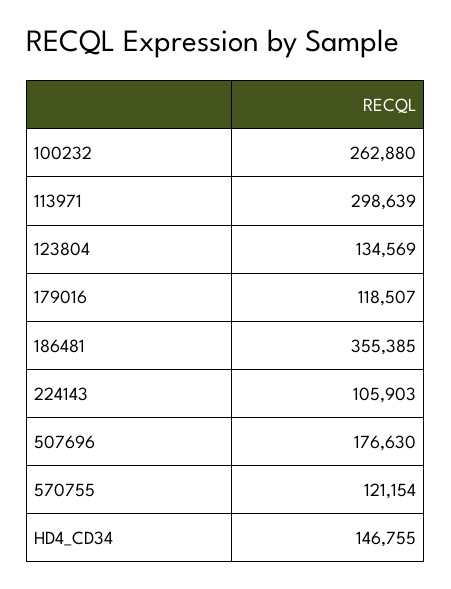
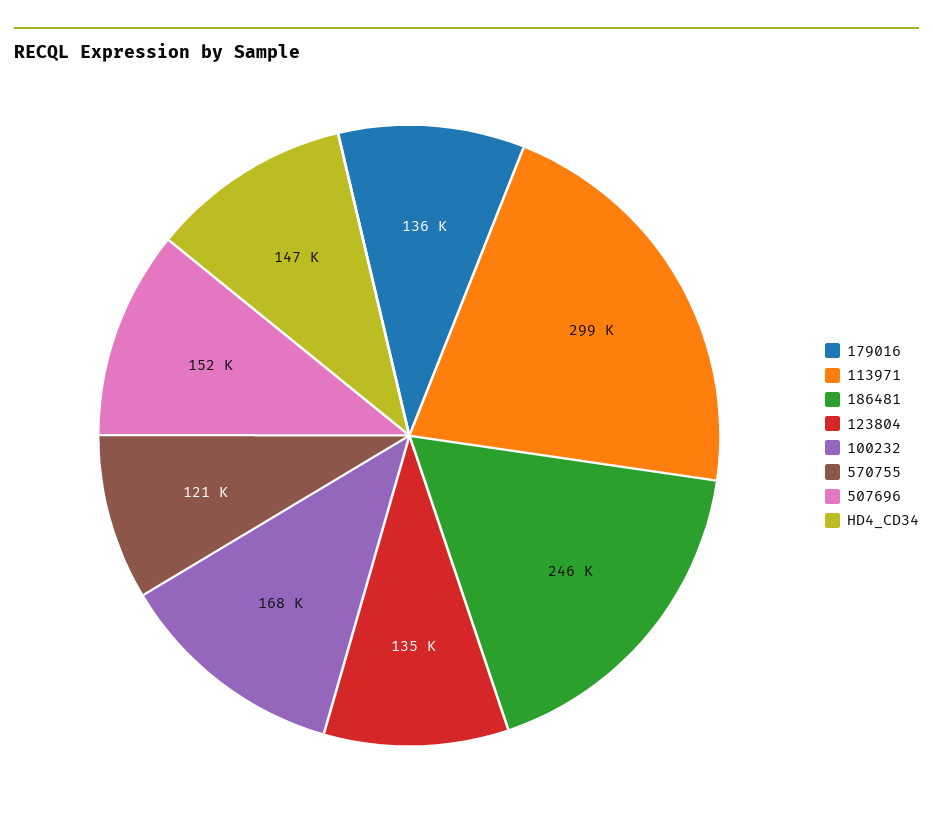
  {
-   "100232": 262880,
+   "100232": 168000,
    "113971": 298639,
    "123804": 134569,
-   "179016": 118507,
+   "179016": 136000,
-   "186481": 355385,
+   "186481": 246000,
-   "224143": 105903,
-   "507696": 176630,
+   "507696": 152000,
    "570755": 121154,
    "HD4_CD34": 146755
  }

